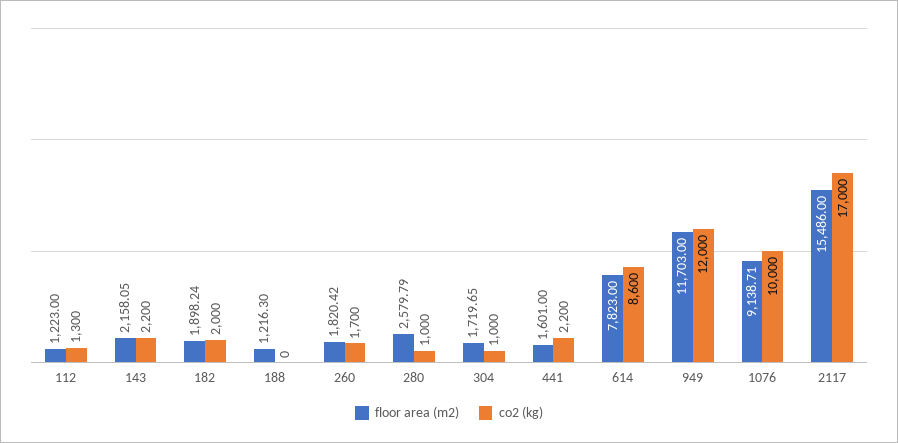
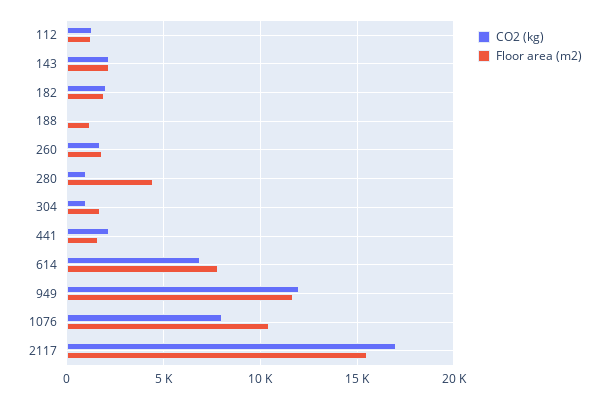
  {
    "floor area (m2)": {
      "112": 1223,
      "143": 2158.05,
      "182": 1898.24,
      "188": 1216.3,
      "260": 1820.42,
-     "280": 2579.79,
+     "280": 4500,
      "304": 1719.65,
      "441": 1601,
      "614": 7823,
      "949": 11703,
-     "1076": 9138.71,
+     "1076": 10500,
      "2117": 15486
    },
    "co2 (kg)": {
      "112": 1300,
      "143": 2200,
      "182": 2000,
      "188": 0,
      "260": 1700,
      "280": 1000,
      "304": 1000,
      "441": 2200,
-     "614": 8600,
+     "614": 7000,
      "949": 12000,
-     "1076": 10000,
+     "1076": 8000,
      "2117": 17000
    }
  }

